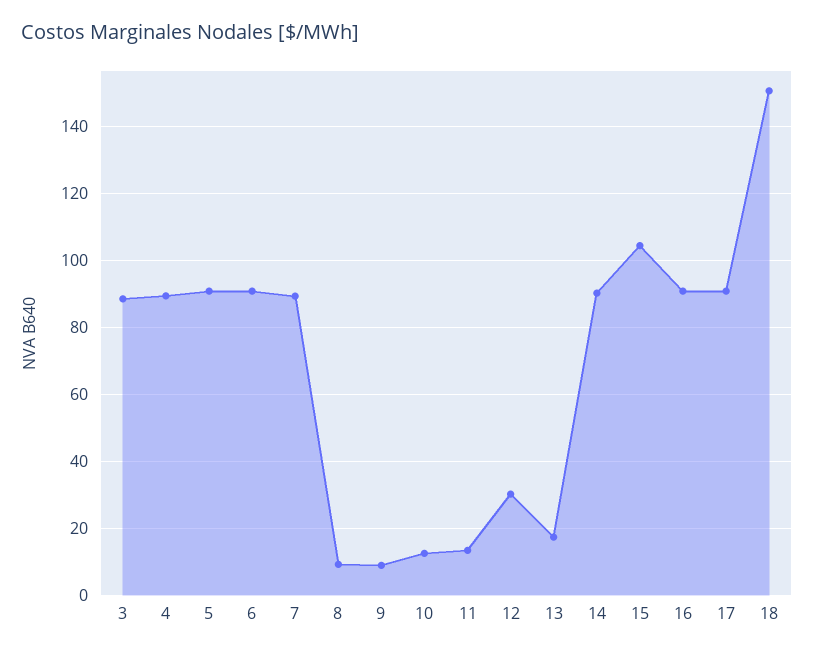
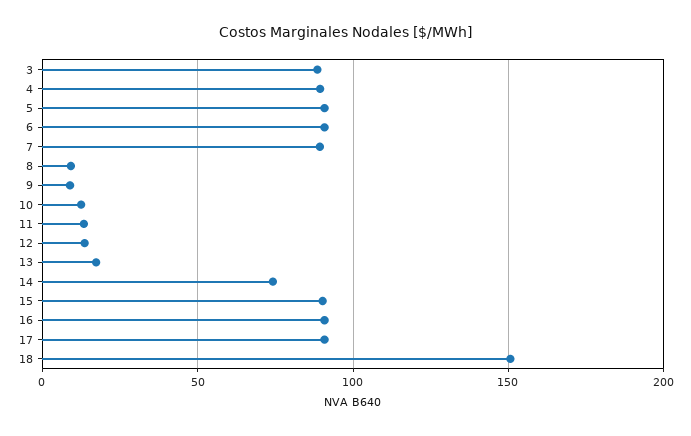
  {
    "3": 88,
    "4": 90,
    "5": 90,
    "6": 90,
    "7": 90,
    "8": 10,
    "9": 8,
    "10": 12,
    "11": 14,
-   "12": 30,
+   "12": 15,
    "13": 18,
-   "14": 90,
+   "14": 75,
-   "15": 104,
+   "15": 90,
    "16": 90,
    "17": 90,
    "18": 150
  }

